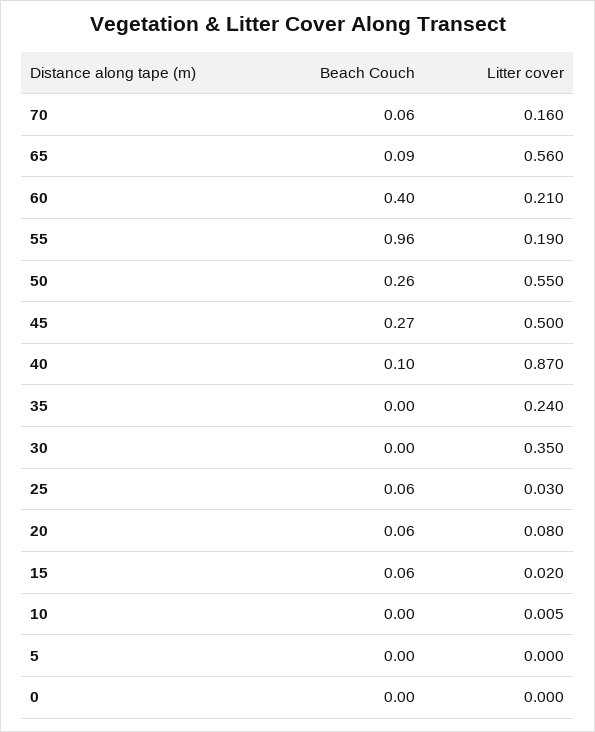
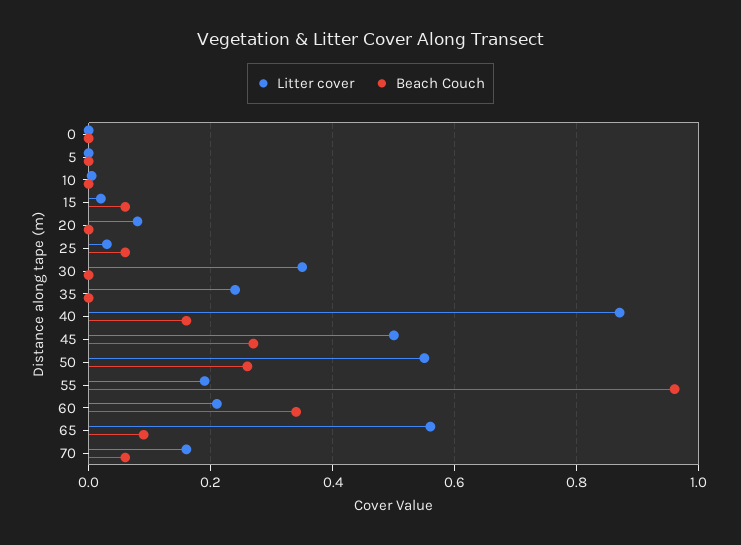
  {
    "Beach Couch": {
      "70": 0.06,
      "65": 0.09,
-     "60": 0.4,
+     "60": 0.34,
      "55": 0.96,
      "50": 0.26,
      "45": 0.27,
-     "40": 0.1,
+     "40": 0.16,
      "35": 0,
      "30": 0,
      "25": 0.06,
-     "20": 0.06,
+     "20": 0,
      "15": 0.06,
      "10": 0,
      "5": 0,
      "0": 0
    },
    "Litter cover": {
      "70": 0.16,
      "65": 0.56,
      "60": 0.21,
      "55": 0.19,
      "50": 0.55,
      "45": 0.5,
      "40": 0.87,
      "35": 0.24,
      "30": 0.35,
      "25": 0.03,
      "20": 0.08,
      "15": 0.02,
      "10": 0.005,
      "5": 0,
      "0": 0
    }
  }

